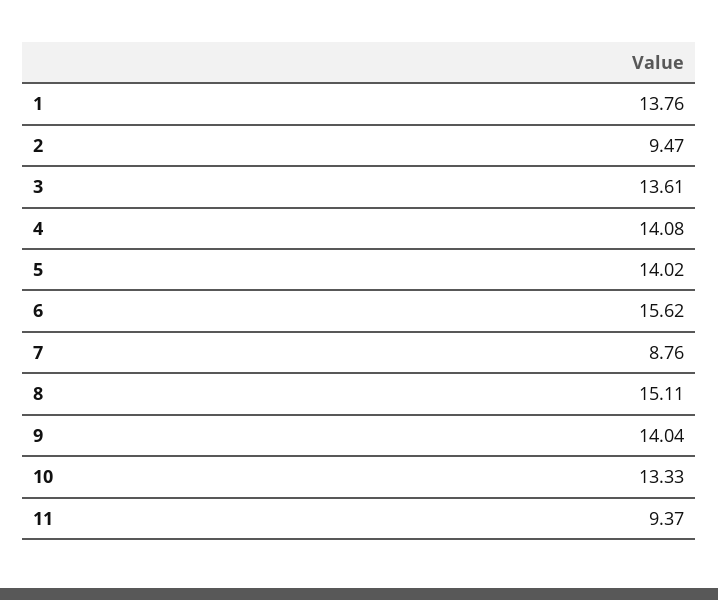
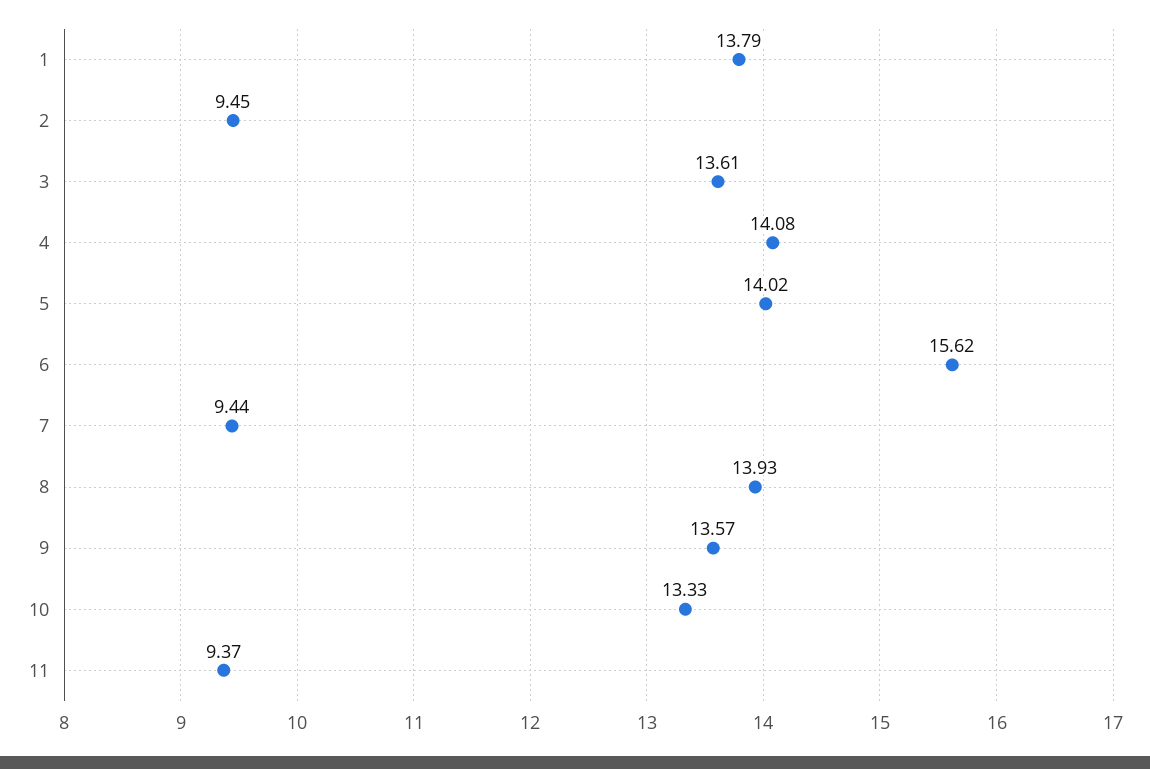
  {
-   "1": 13.76,
+   "1": 13.79,
-   "2": 9.47,
+   "2": 9.45,
    "3": 13.61,
    "4": 14.08,
    "5": 14.02,
    "6": 15.62,
-   "7": 8.76,
+   "7": 9.44,
-   "8": 15.11,
+   "8": 13.93,
-   "9": 14.04,
+   "9": 13.57,
    "10": 13.33,
    "11": 9.37
  }

